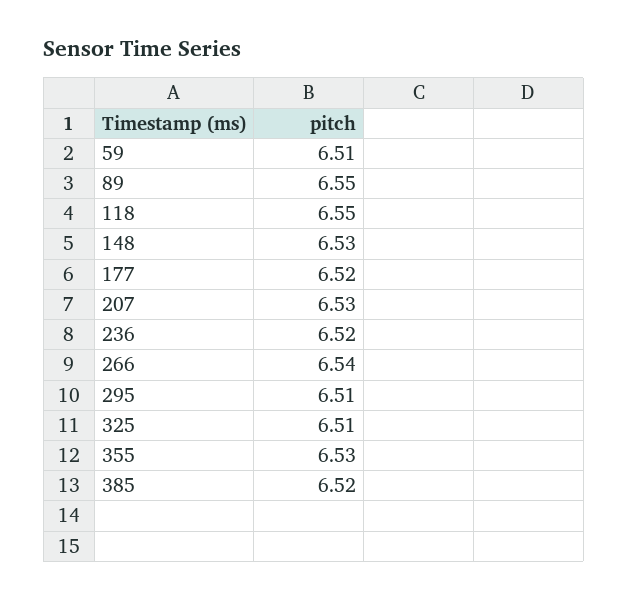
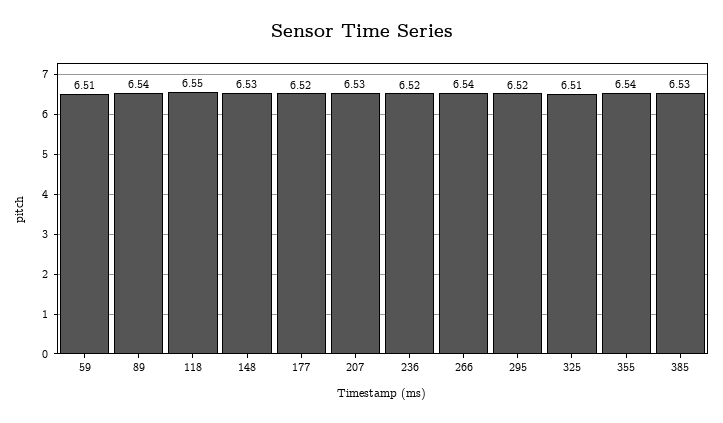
  {
    "59": 6.51,
-   "89": 6.55,
+   "89": 6.54,
    "118": 6.55,
    "148": 6.53,
    "177": 6.52,
    "207": 6.53,
    "236": 6.52,
    "266": 6.54,
-   "295": 6.51,
+   "295": 6.52,
    "325": 6.51,
-   "355": 6.53,
+   "355": 6.54,
-   "385": 6.52
+   "385": 6.53
  }

